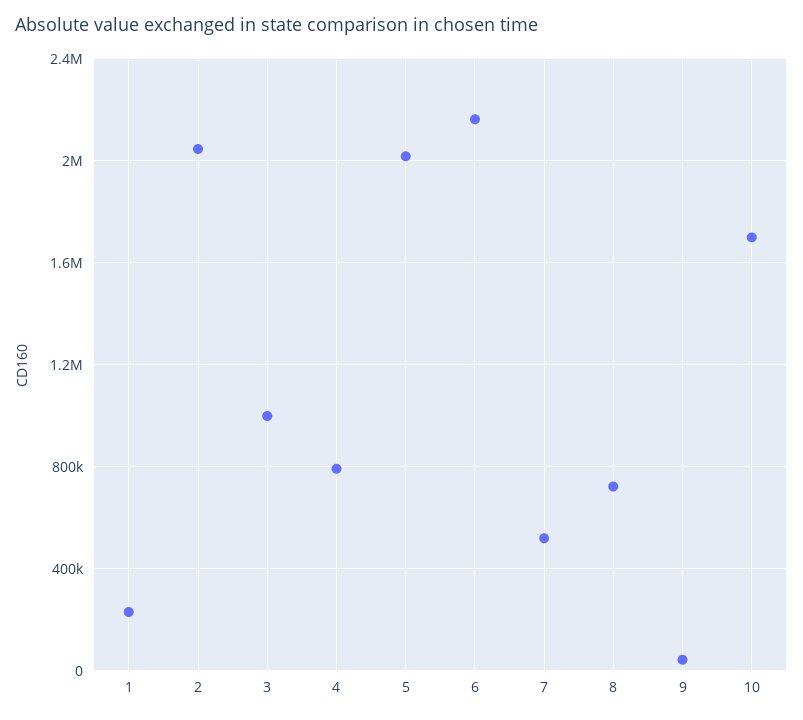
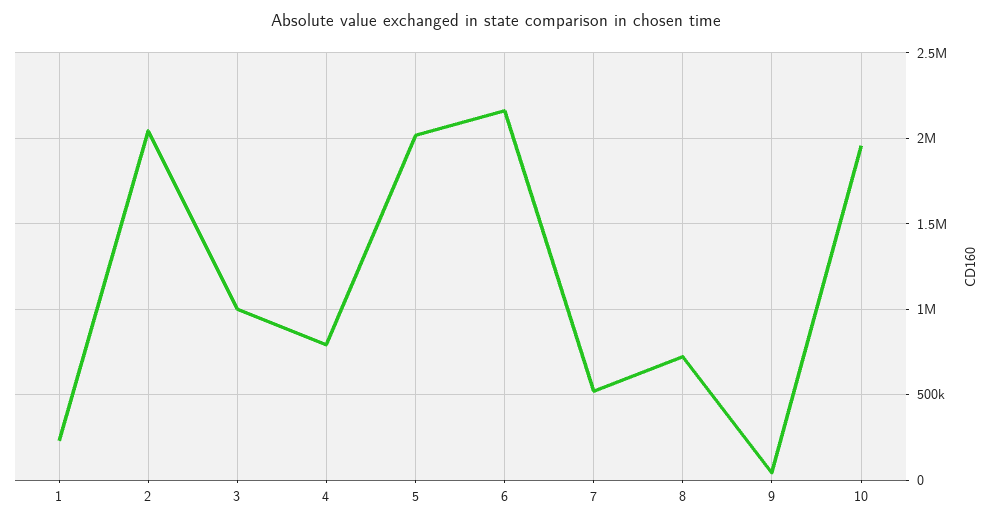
  {
    "1": 250000,
    "2": 2050000,
    "3": 1000000,
    "4": 800000,
    "5": 2000000,
    "6": 2150000,
    "7": 500000,
    "8": 700000,
    "9": 50000,
-   "10": 1700000
+   "10": 1950000
  }

